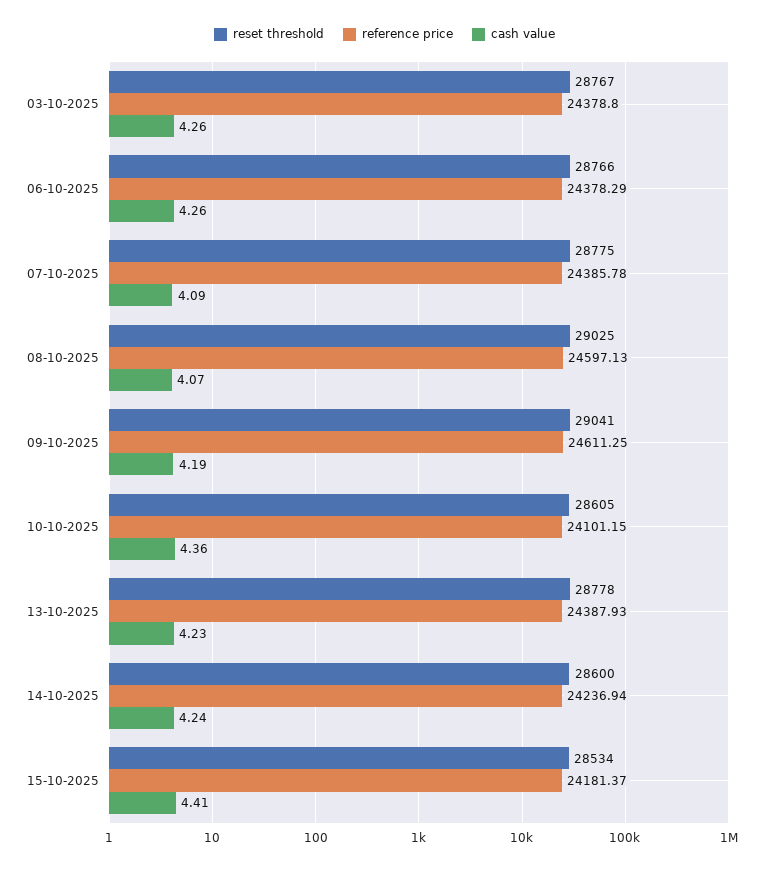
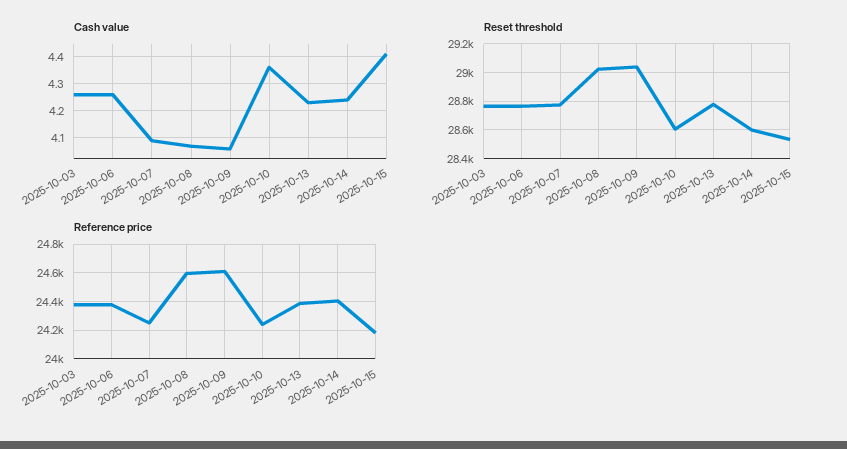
  {
    "reset threshold": {
      "03-10-2025": 28767,
      "06-10-2025": 28766,
      "07-10-2025": 28775,
      "08-10-2025": 29025,
      "09-10-2025": 29041,
      "10-10-2025": 28605,
      "13-10-2025": 28778,
      "14-10-2025": 28600,
      "15-10-2025": 28534
    },
    "reference price": {
      "03-10-2025": 24378.8,
      "06-10-2025": 24378.29,
-     "07-10-2025": 24385.78,
+     "07-10-2025": 24250,
      "08-10-2025": 24597.13,
      "09-10-2025": 24611.25,
-     "10-10-2025": 24101.15,
+     "10-10-2025": 24250,
      "13-10-2025": 24387.93,
-     "14-10-2025": 24236.94,
+     "14-10-2025": 24400,
      "15-10-2025": 24181.37
    },
    "cash value": {
      "03-10-2025": 4.26,
      "06-10-2025": 4.26,
      "07-10-2025": 4.09,
      "08-10-2025": 4.07,
-     "09-10-2025": 4.19,
+     "09-10-2025": 4.05,
      "10-10-2025": 4.36,
      "13-10-2025": 4.23,
      "14-10-2025": 4.24,
      "15-10-2025": 4.41
    }
  }

